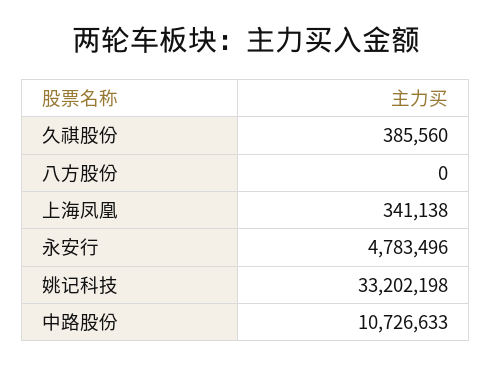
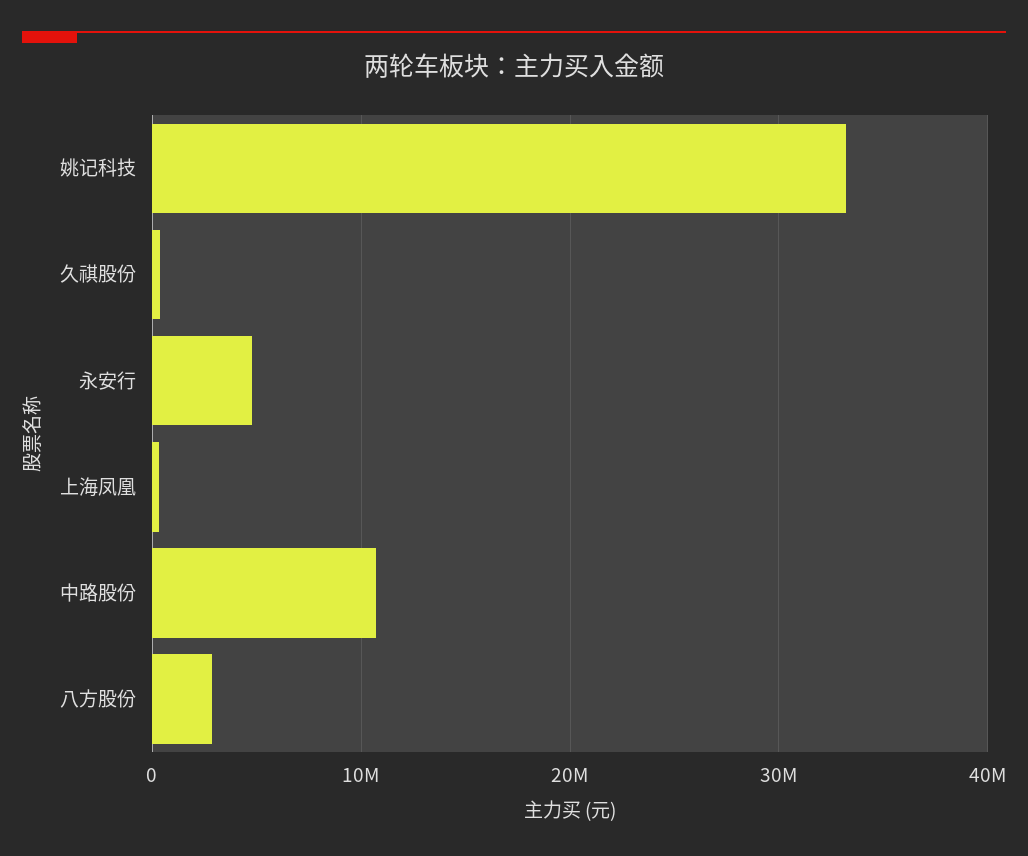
  {
    "久祺股份": 385560,
-   "八方股份": 0,
+   "八方股份": 3000000,
    "上海凤凰": 341138,
    "永安行": 4783496,
    "姚记科技": 33202198,
    "中路股份": 10726633
  }

